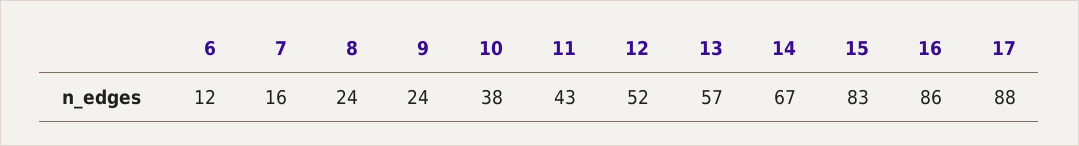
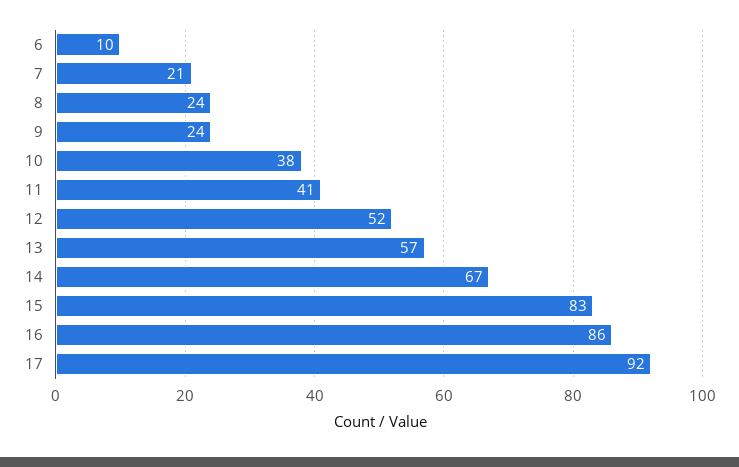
  {
-   "6": 12,
+   "6": 10,
-   "7": 16,
+   "7": 21,
    "8": 24,
    "9": 24,
    "10": 38,
-   "11": 43,
+   "11": 41,
    "12": 52,
    "13": 57,
    "14": 67,
    "15": 83,
    "16": 86,
-   "17": 88
+   "17": 92
  }

